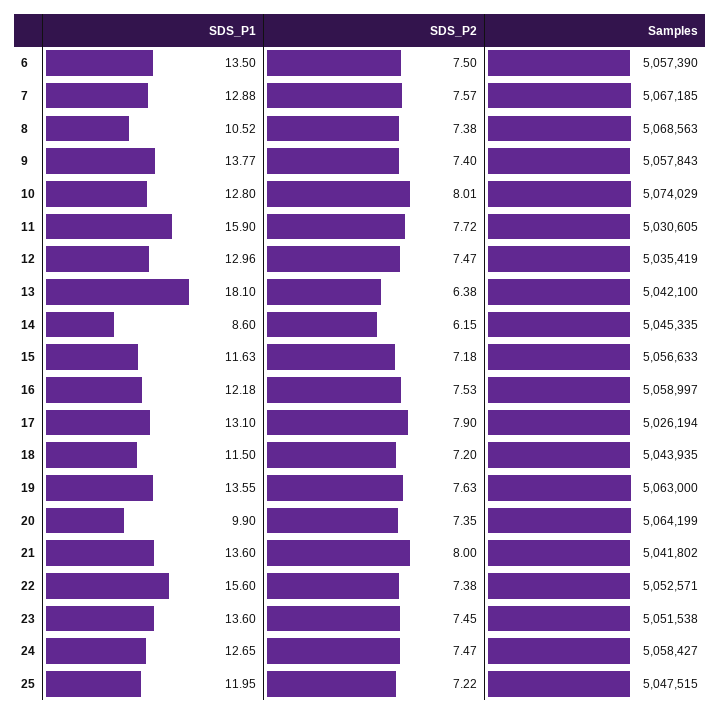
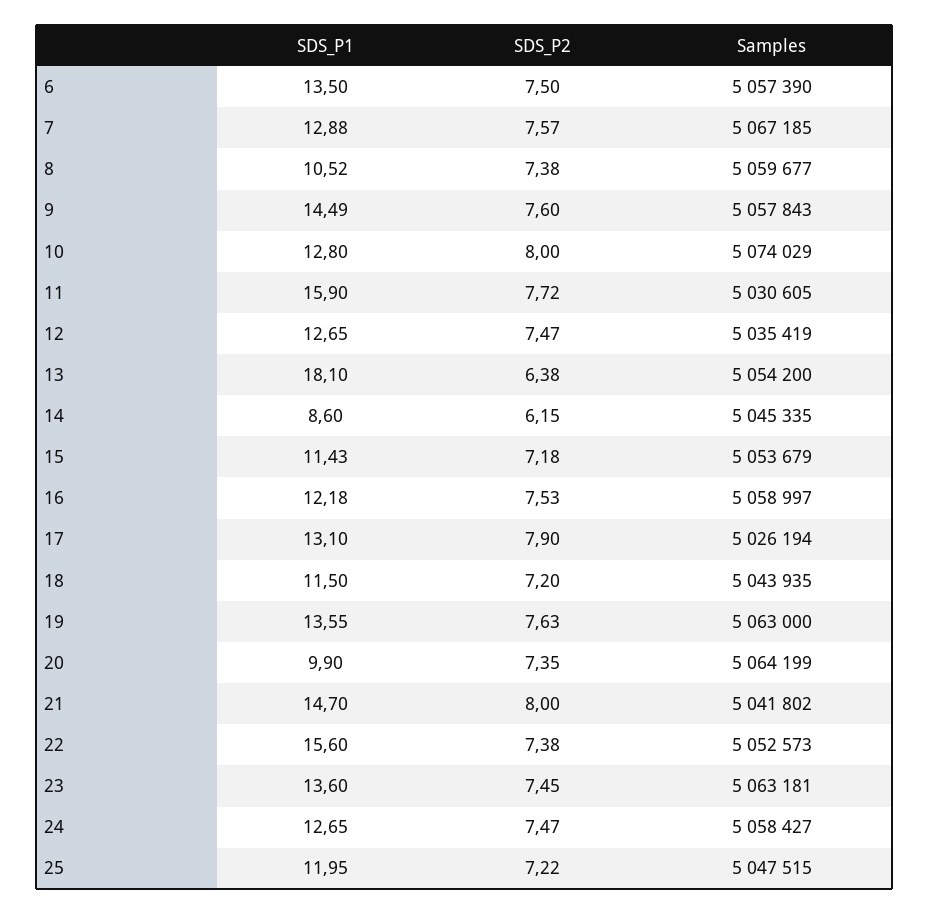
  {
    "SDS_P1": {
      "6": 13.5,
      "7": 12.88,
      "8": 10.52,
-     "9": 13.77,
+     "9": 14.49,
      "10": 12.8,
      "11": 15.9,
-     "12": 12.96,
+     "12": 12.65,
      "13": 18.1,
      "14": 8.6,
-     "15": 11.63,
+     "15": 11.43,
      "16": 12.18,
      "17": 13.1,
      "18": 11.5,
      "19": 13.55,
      "20": 9.9,
-     "21": 13.6,
+     "21": 14.7,
      "22": 15.6,
      "23": 13.6,
      "24": 12.65,
      "25": 11.95
    },
    "SDS_P2": {
      "6": 7.5,
      "7": 7.57,
      "8": 7.38,
-     "9": 7.4,
+     "9": 7.6,
-     "10": 8.01,
+     "10": 8,
      "11": 7.72,
      "12": 7.47,
      "13": 6.38,
      "14": 6.15,
      "15": 7.18,
      "16": 7.53,
      "17": 7.9,
      "18": 7.2,
      "19": 7.63,
      "20": 7.35,
      "21": 8,
      "22": 7.38,
      "23": 7.45,
      "24": 7.47,
      "25": 7.22
    },
    "Samples": {
      "6": 5057390,
      "7": 5067185,
-     "8": 5068563,
+     "8": 5059677,
      "9": 5057843,
      "10": 5074029,
      "11": 5030605,
      "12": 5035419,
-     "13": 5042100,
+     "13": 5054200,
      "14": 5045335,
-     "15": 5056633,
+     "15": 5053679,
      "16": 5058997,
      "17": 5026194,
      "18": 5043935,
      "19": 5063000,
      "20": 5064199,
      "21": 5041802,
-     "22": 5052571,
+     "22": 5052573,
-     "23": 5051538,
+     "23": 5063181,
      "24": 5058427,
      "25": 5047515
    }
  }

